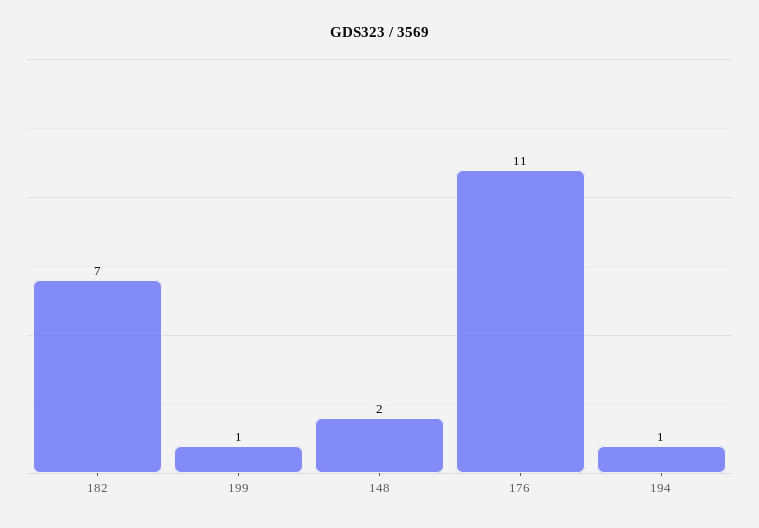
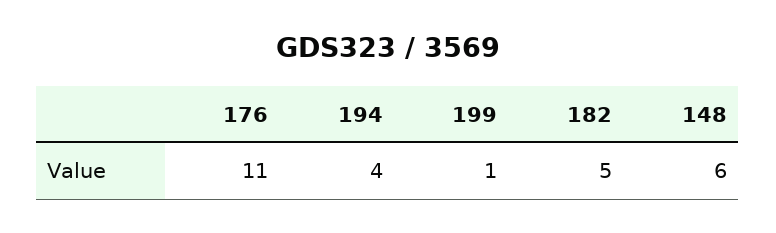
  {
-   "182": 7,
+   "182": 5,
    "199": 1,
-   "148": 2,
+   "148": 6,
    "176": 11,
-   "194": 1
+   "194": 4
  }

